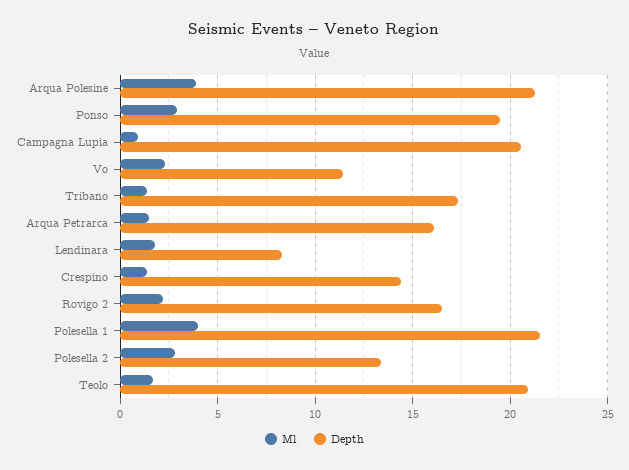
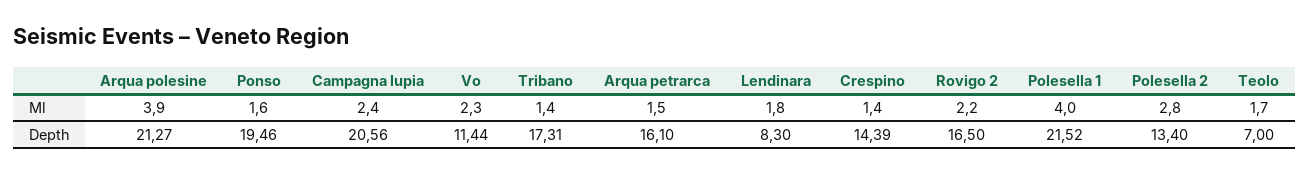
  {
    "Ml": {
      "Arqua Polesine": 3.9,
-     "Ponso": 3,
+     "Ponso": 1.6,
-     "Campagna Lupia": 1,
+     "Campagna Lupia": 2.4,
      "Vo": 2.3,
      "Tribano": 1.4,
      "Arqua Petrarca": 1.5,
      "Lendinara": 1.8,
      "Crespino": 1.4,
      "Rovigo 2": 2.2,
      "Polesella 1": 4,
      "Polesella 2": 2.8,
      "Teolo": 1.7
    },
    "Depth": {
      "Arqua Polesine": 21.27,
      "Ponso": 19.46,
      "Campagna Lupia": 20.56,
      "Vo": 11.44,
      "Tribano": 17.31,
      "Arqua Petrarca": 16.1,
      "Lendinara": 8.3,
      "Crespino": 14.39,
      "Rovigo 2": 16.5,
      "Polesella 1": 21.52,
      "Polesella 2": 13.4,
-     "Teolo": 21
+     "Teolo": 7
    }
  }

